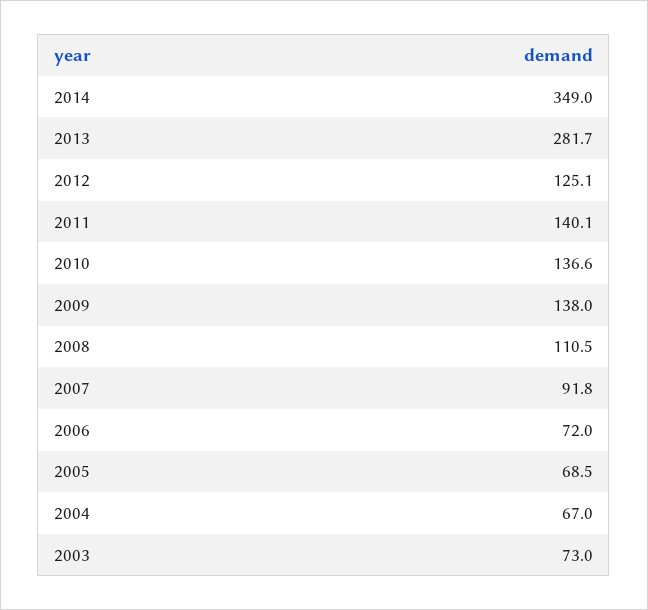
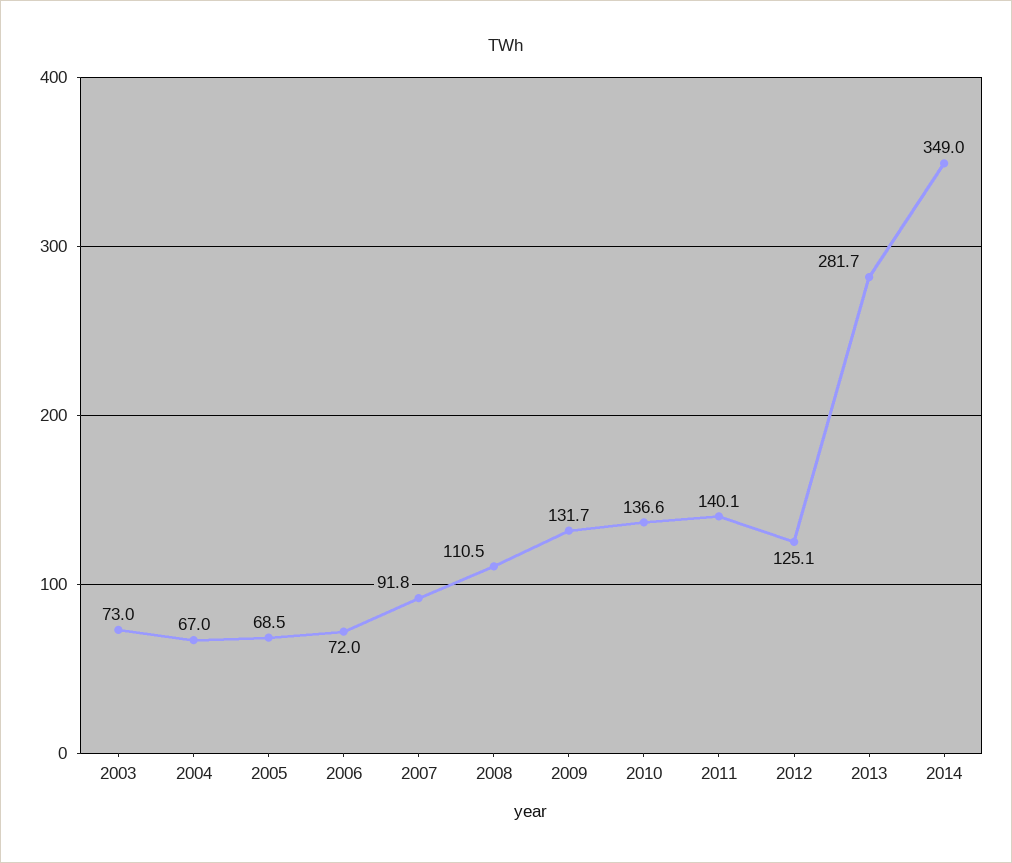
  {
    "2014": 349,
    "2013": 281.7,
    "2012": 125.1,
    "2011": 140.1,
    "2010": 136.6,
-   "2009": 138,
+   "2009": 131.7,
    "2008": 110.5,
    "2007": 91.8,
    "2006": 72,
    "2005": 68.5,
    "2004": 67,
    "2003": 73
  }

